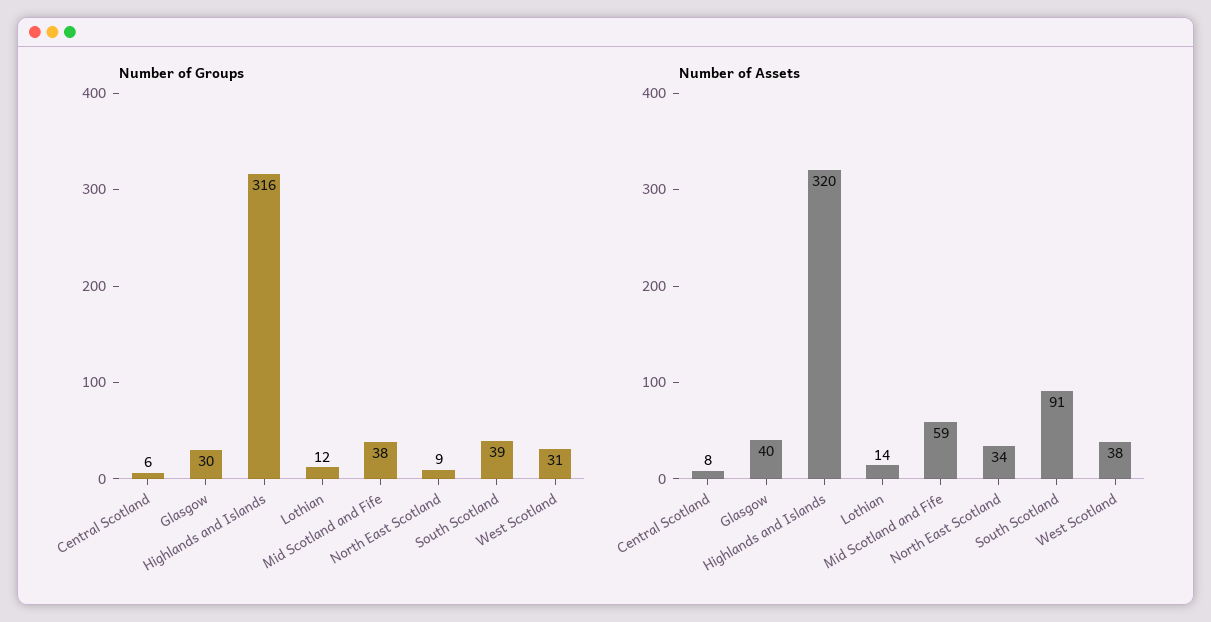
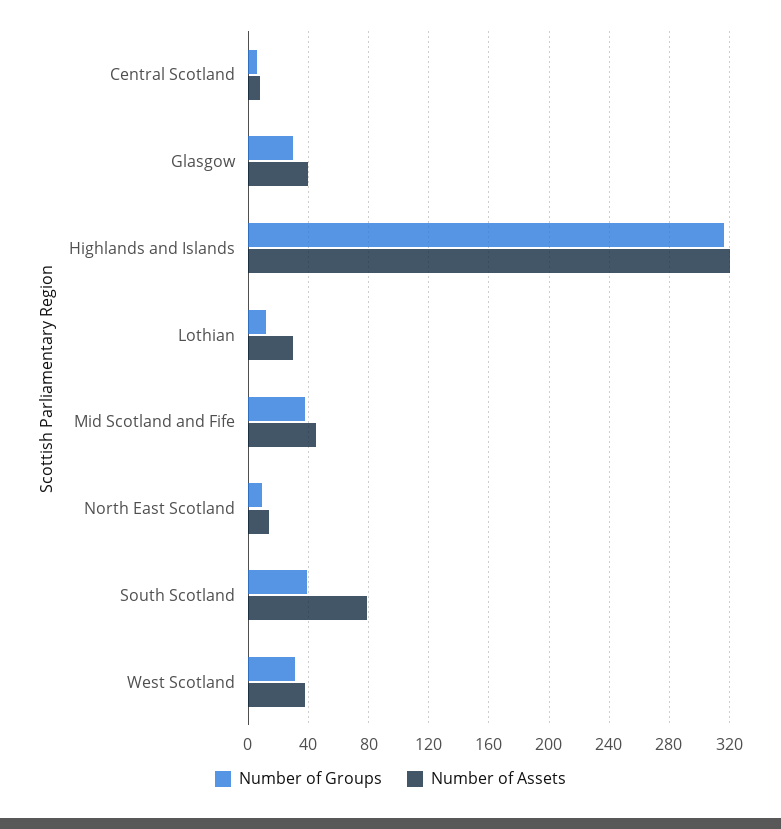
  {
    "Number of Groups": {
      "Central Scotland": 6,
      "Glasgow": 30,
      "Highlands and Islands": 316,
      "Lothian": 12,
      "Mid Scotland and Fife": 38,
      "North East Scotland": 9,
      "South Scotland": 39,
      "West Scotland": 31
    },
    "Number of Assets": {
      "Central Scotland": 8,
      "Glasgow": 40,
      "Highlands and Islands": 320,
-     "Lothian": 14,
+     "Lothian": 30,
-     "Mid Scotland and Fife": 59,
+     "Mid Scotland and Fife": 45,
-     "North East Scotland": 34,
+     "North East Scotland": 15,
-     "South Scotland": 91,
+     "South Scotland": 80,
      "West Scotland": 38
    }
  }

